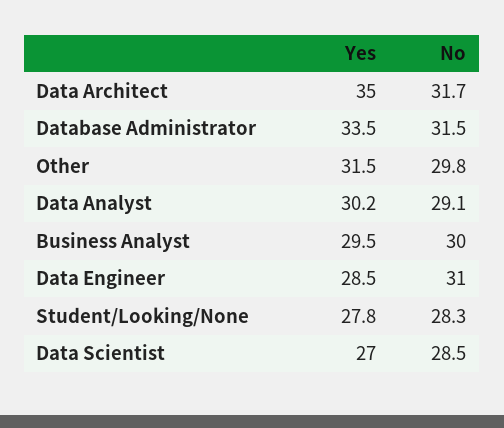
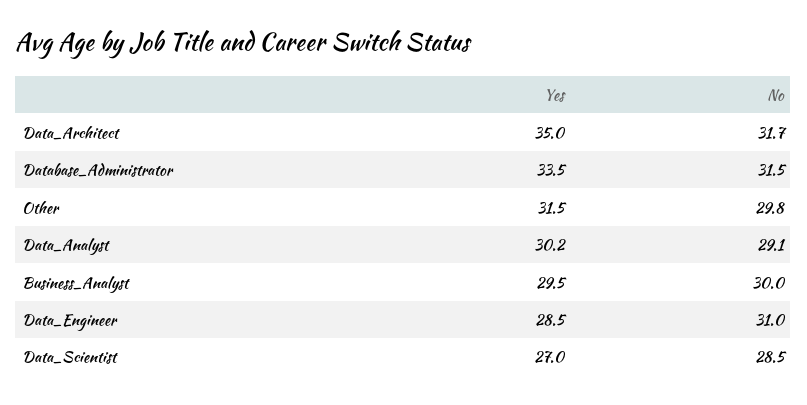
  {
    "Yes": {
      "Data Architect": 35,
      "Database Administrator": 33.5,
      "Other": 31.5,
      "Data Analyst": 30.2,
      "Business Analyst": 29.5,
      "Data Engineer": 28.5,
-     "Student/Looking/None": 27.8,
      "Data Scientist": 27
    },
    "No": {
      "Data Architect": 31.7,
      "Database Administrator": 31.5,
      "Other": 29.8,
      "Data Analyst": 29.1,
      "Business Analyst": 30,
      "Data Engineer": 31,
-     "Student/Looking/None": 28.3,
      "Data Scientist": 28.5
    }
  }

